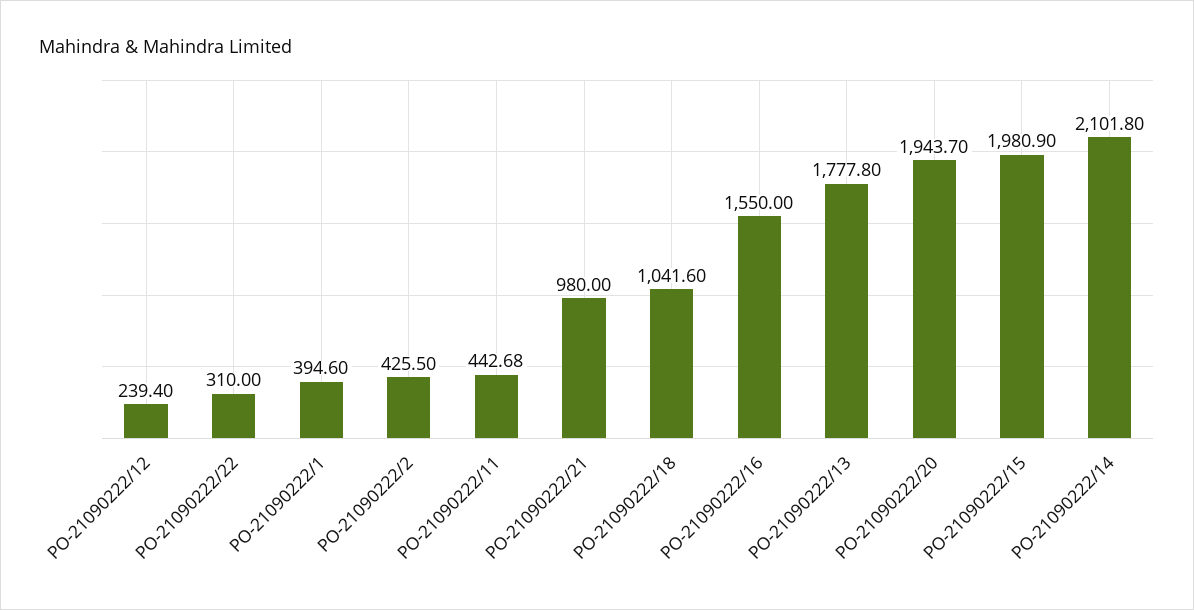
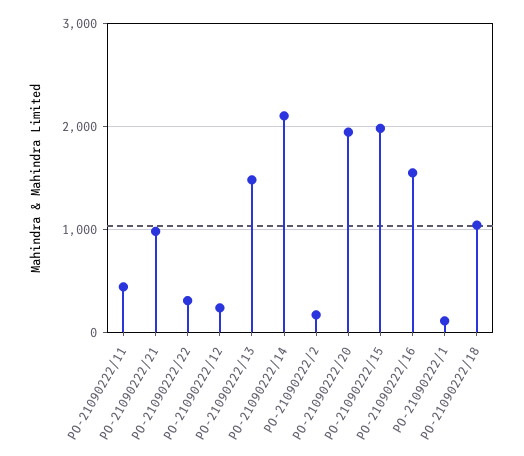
  {
    "PO-21090222/12": 239.4,
    "PO-21090222/22": 310,
-   "PO-21090222/1": 394.6,
+   "PO-21090222/1": 100,
-   "PO-21090222/2": 425.5,
+   "PO-21090222/2": 200,
    "PO-21090222/11": 442.68,
    "PO-21090222/21": 980,
    "PO-21090222/18": 1041.6,
    "PO-21090222/16": 1550,
-   "PO-21090222/13": 1777.8,
+   "PO-21090222/13": 1500,
    "PO-21090222/20": 1943.7,
    "PO-21090222/15": 1980.9,
    "PO-21090222/14": 2101.8
  }

